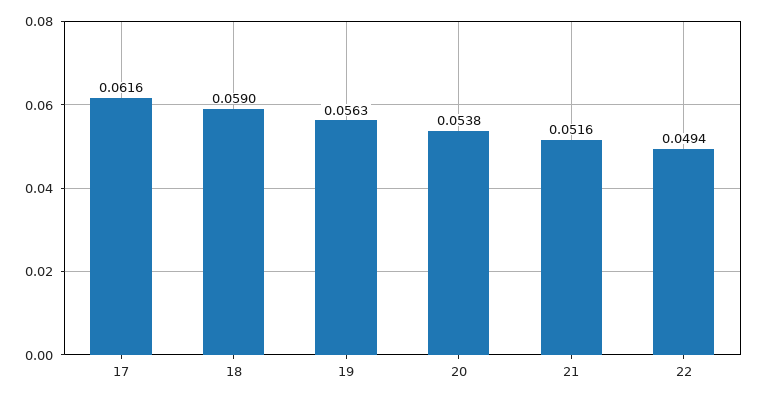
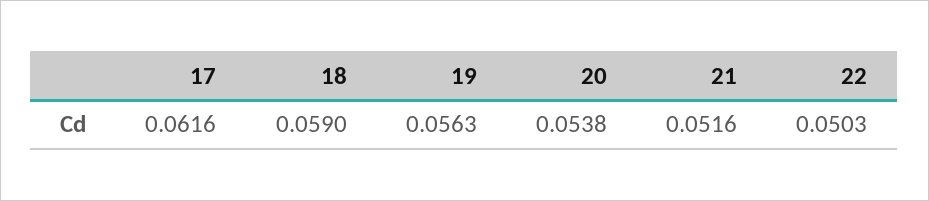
  {
    "17": 0.0616,
    "18": 0.059,
    "19": 0.0563,
    "20": 0.0538,
    "21": 0.0516,
-   "22": 0.0494
+   "22": 0.0503
  }

